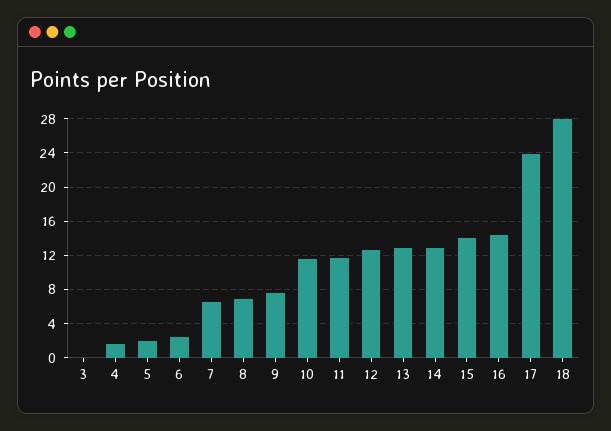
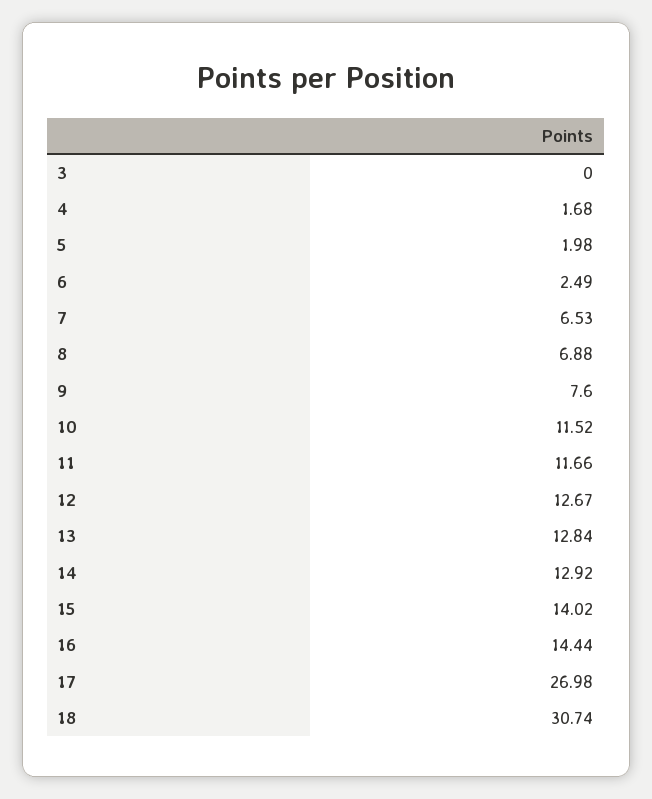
  {
    "3": 0,
    "4": 1.68,
    "5": 1.98,
    "6": 2.49,
    "7": 6.53,
    "8": 6.88,
    "9": 7.6,
    "10": 11.52,
    "11": 11.66,
    "12": 12.67,
    "13": 12.84,
    "14": 12.92,
    "15": 14.02,
    "16": 14.44,
-   "17": 24,
+   "17": 26.98,
-   "18": 28
+   "18": 30.74
  }

